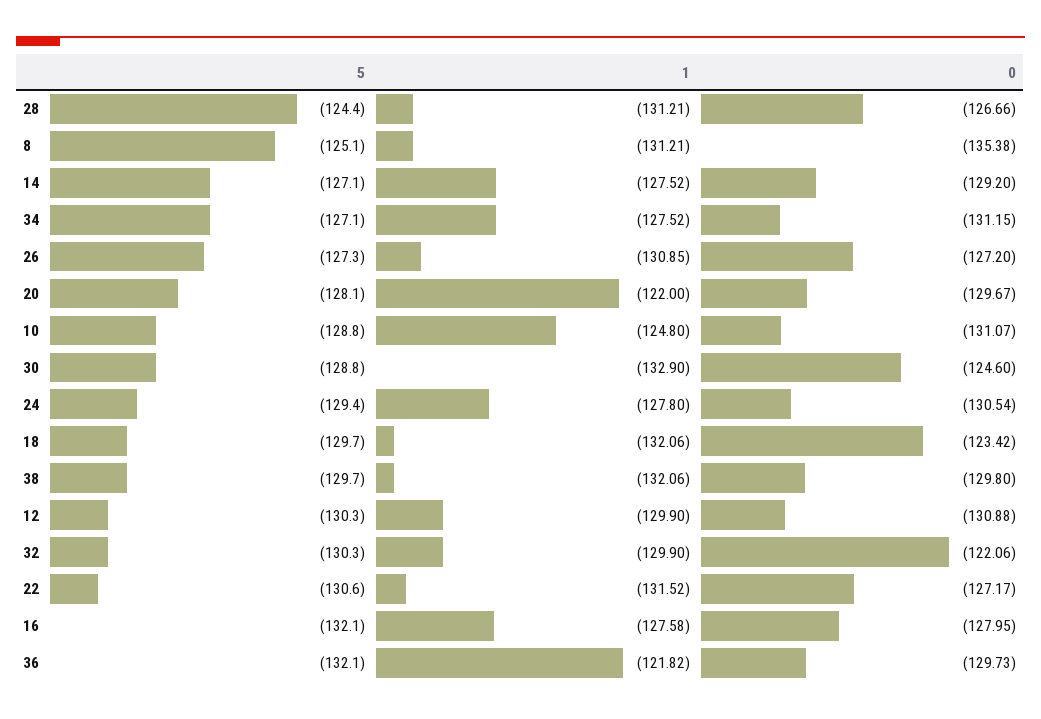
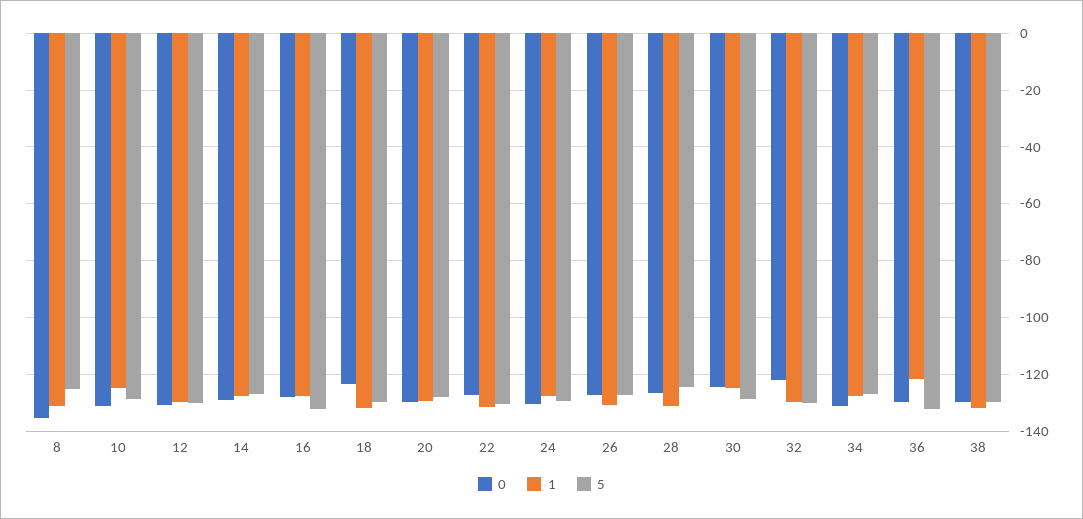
  {
    "5": {
      "28": -124.4,
      "8": -125.1,
      "14": -127.1,
      "34": -127.1,
      "26": -127.3,
      "20": -128.1,
      "10": -128.8,
      "30": -128.8,
      "24": -129.4,
      "18": -129.7,
      "38": -129.7,
      "12": -130.3,
      "32": -130.3,
      "22": -130.6,
      "16": -132.1,
      "36": -132.1
    },
    "1": {
      "28": -131.21,
      "8": -131.21,
      "14": -127.52,
      "34": -127.52,
      "26": -130.85,
-     "20": -122,
+     "20": -130,
      "10": -124.8,
-     "30": -132.9,
+     "30": -125,
      "24": -127.8,
      "18": -132.06,
      "38": -132.06,
      "12": -129.9,
      "32": -129.9,
      "22": -131.52,
      "16": -127.58,
      "36": -121.82
    },
    "0": {
      "28": -126.66,
      "8": -135.38,
      "14": -129.2,
      "34": -131.15,
      "26": -127.2,
      "20": -129.67,
      "10": -131.07,
      "30": -124.6,
      "24": -130.54,
      "18": -123.42,
      "38": -129.8,
      "12": -130.88,
      "32": -122.06,
      "22": -127.17,
      "16": -127.95,
      "36": -129.73
    }
  }

